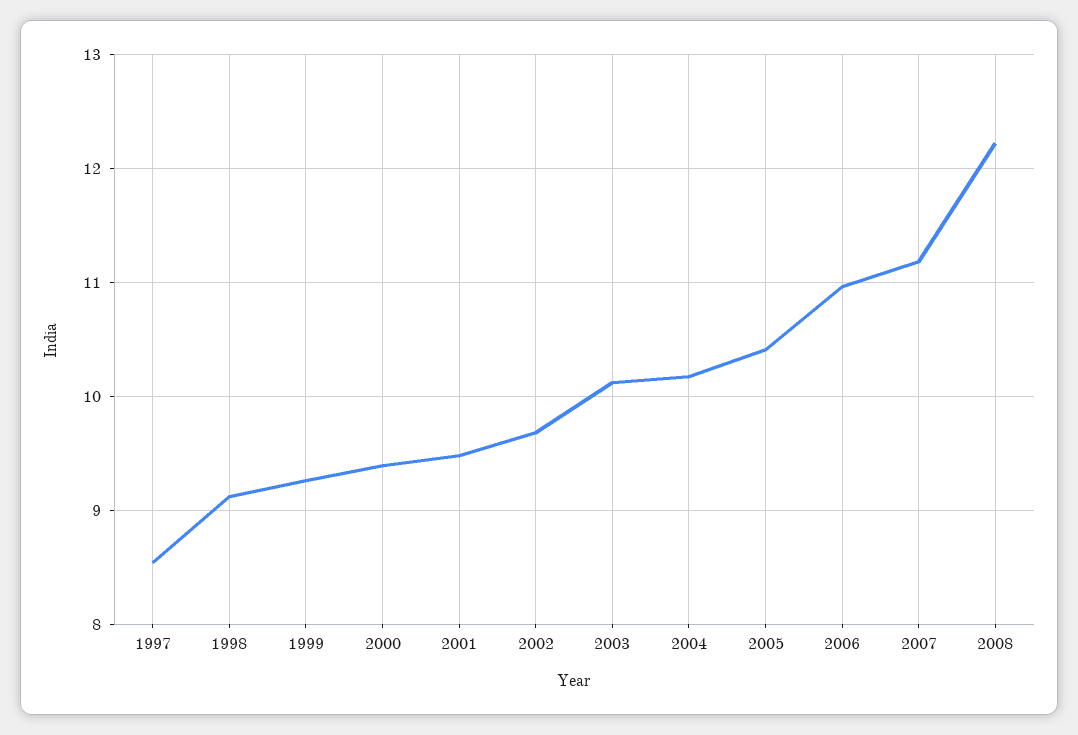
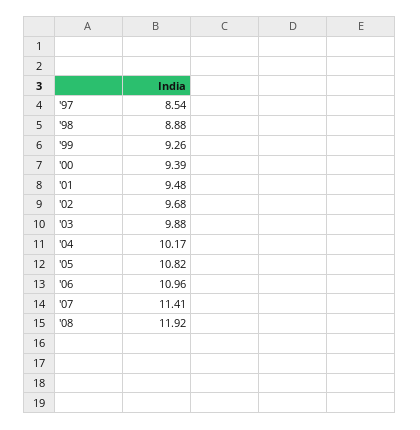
  {
    "1997": 8.54,
-   "1998": 9.1,
+   "1998": 8.88,
    "1999": 9.26,
    "2000": 9.39,
    "2001": 9.48,
    "2002": 9.68,
-   "2003": 10.1,
+   "2003": 9.88,
    "2004": 10.17,
-   "2005": 10.4,
+   "2005": 10.82,
    "2006": 10.96,
-   "2007": 11.2,
+   "2007": 11.41,
-   "2008": 12.2
+   "2008": 11.92
  }

